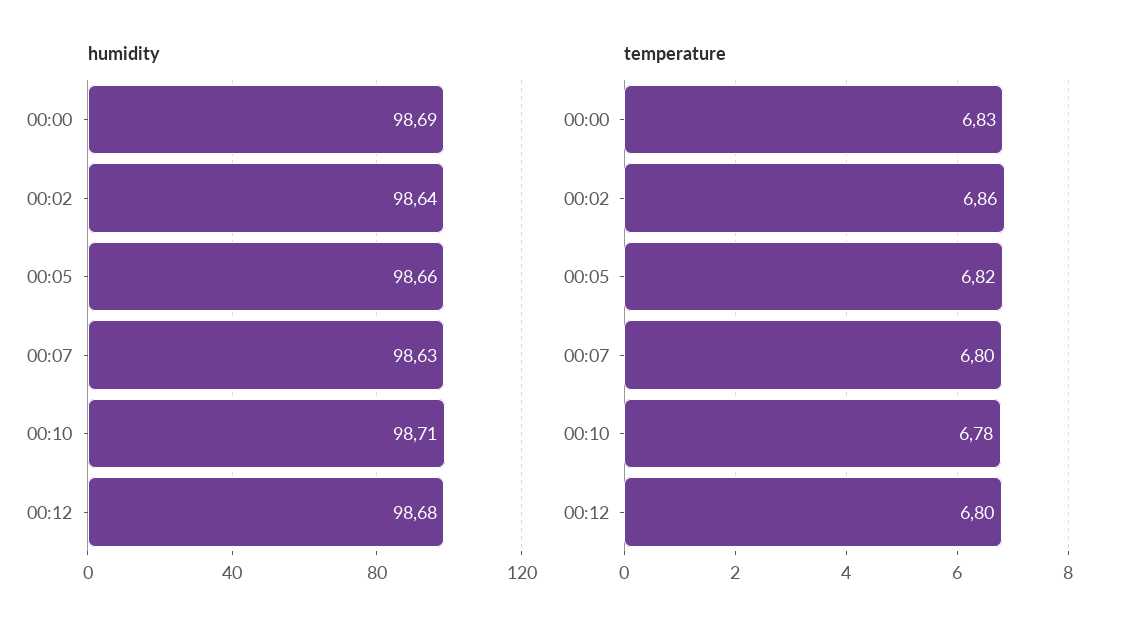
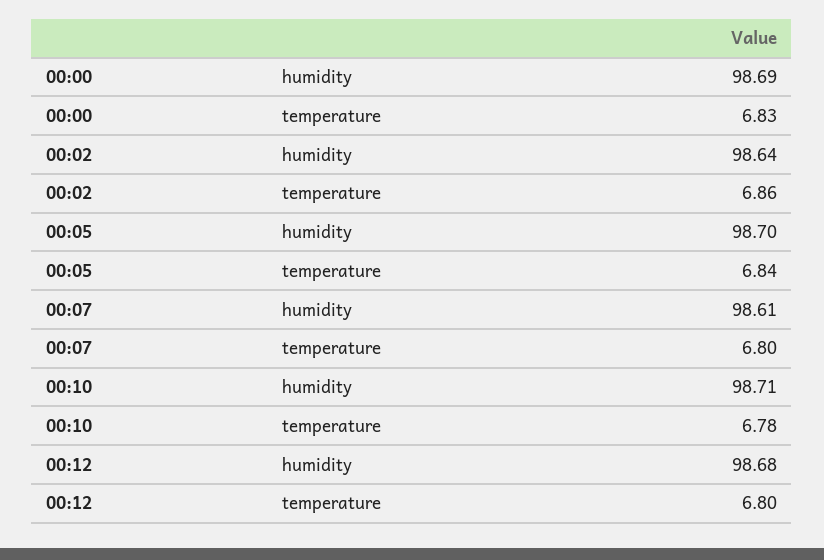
  {
    "humidity": {
      "00:00": 98.69,
      "00:02": 98.64,
-     "00:05": 98.66,
+     "00:05": 98.7,
-     "00:07": 98.63,
+     "00:07": 98.61,
      "00:10": 98.71,
      "00:12": 98.68
    },
    "temperature": {
      "00:00": 6.83,
      "00:02": 6.86,
-     "00:05": 6.82,
+     "00:05": 6.84,
      "00:07": 6.8,
      "00:10": 6.78,
      "00:12": 6.8
    }
  }

